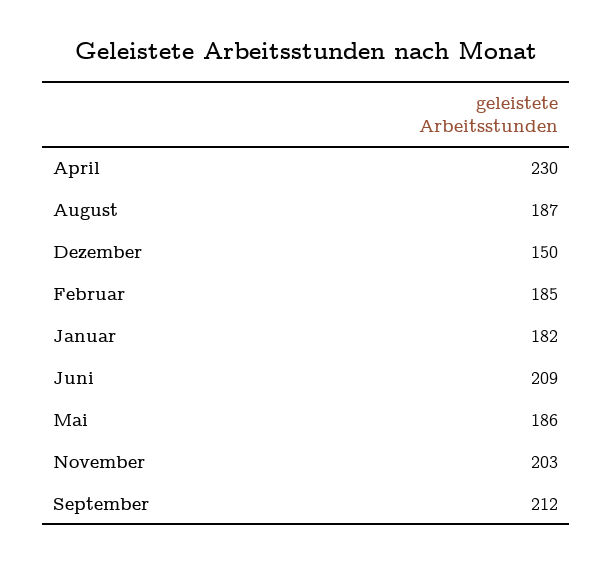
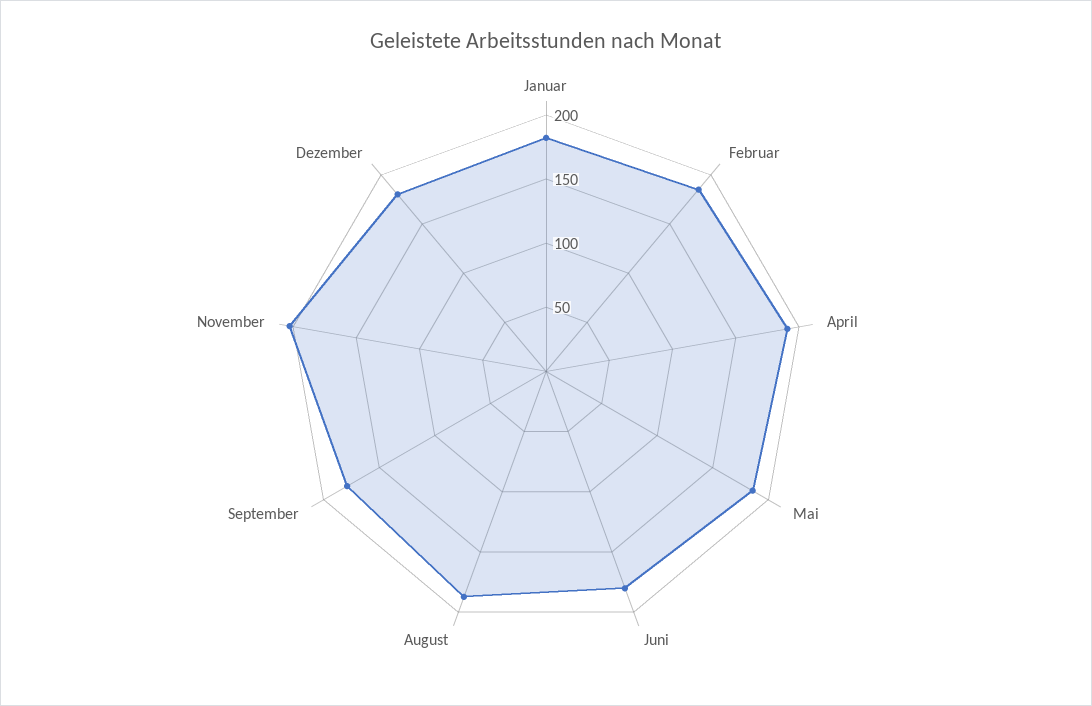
  {
-   "April": 230,
+   "April": 190,
    "August": 187,
-   "Dezember": 150,
+   "Dezember": 180,
    "Februar": 185,
    "Januar": 182,
-   "Juni": 209,
+   "Juni": 180,
    "Mai": 186,
    "November": 203,
-   "September": 212
+   "September": 180
  }

